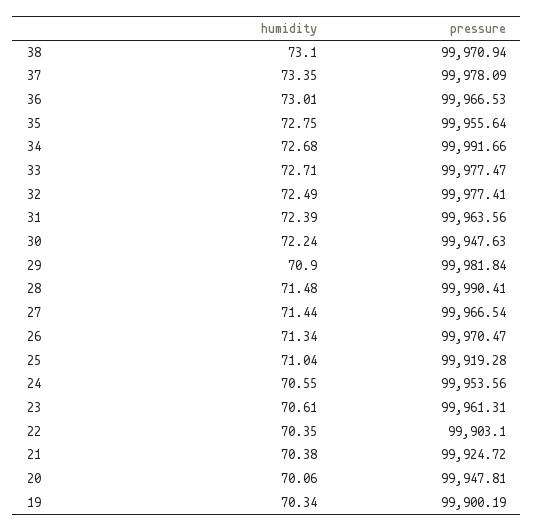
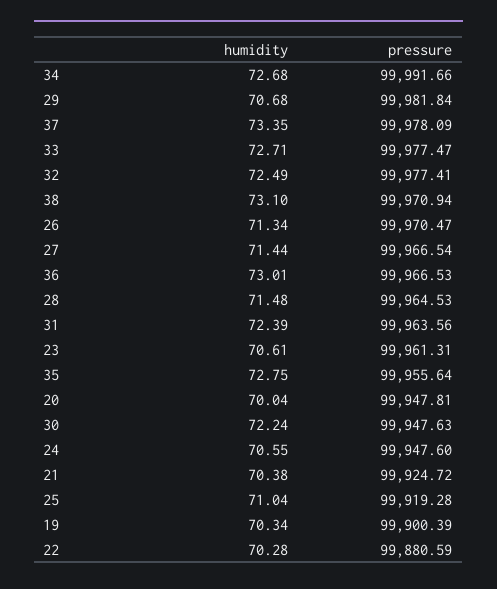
  {
    "humidity": {
      "38": 73.1,
      "37": 73.35,
      "36": 73.01,
      "35": 72.75,
      "34": 72.68,
      "33": 72.71,
      "32": 72.49,
      "31": 72.39,
      "30": 72.24,
-     "29": 70.9,
+     "29": 70.68,
      "28": 71.48,
      "27": 71.44,
      "26": 71.34,
      "25": 71.04,
      "24": 70.55,
      "23": 70.61,
-     "22": 70.35,
+     "22": 70.28,
      "21": 70.38,
-     "20": 70.06,
+     "20": 70.04,
      "19": 70.34
    },
    "pressure": {
      "38": 99970.94,
      "37": 99978.09,
      "36": 99966.53,
      "35": 99955.64,
      "34": 99991.66,
      "33": 99977.47,
      "32": 99977.41,
      "31": 99963.56,
      "30": 99947.63,
      "29": 99981.84,
-     "28": 99990.41,
+     "28": 99964.53,
      "27": 99966.54,
      "26": 99970.47,
      "25": 99919.28,
-     "24": 99953.56,
+     "24": 99947.6,
      "23": 99961.31,
-     "22": 99903.1,
+     "22": 99880.59,
      "21": 99924.72,
      "20": 99947.81,
-     "19": 99900.19
+     "19": 99900.39
    }
  }

